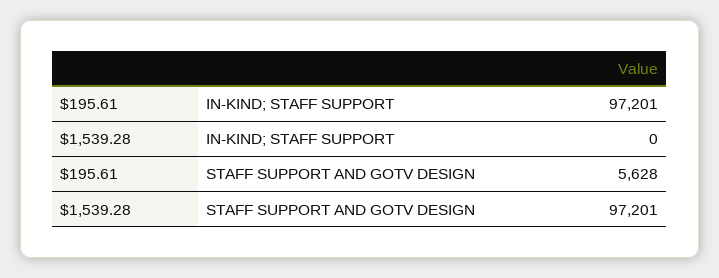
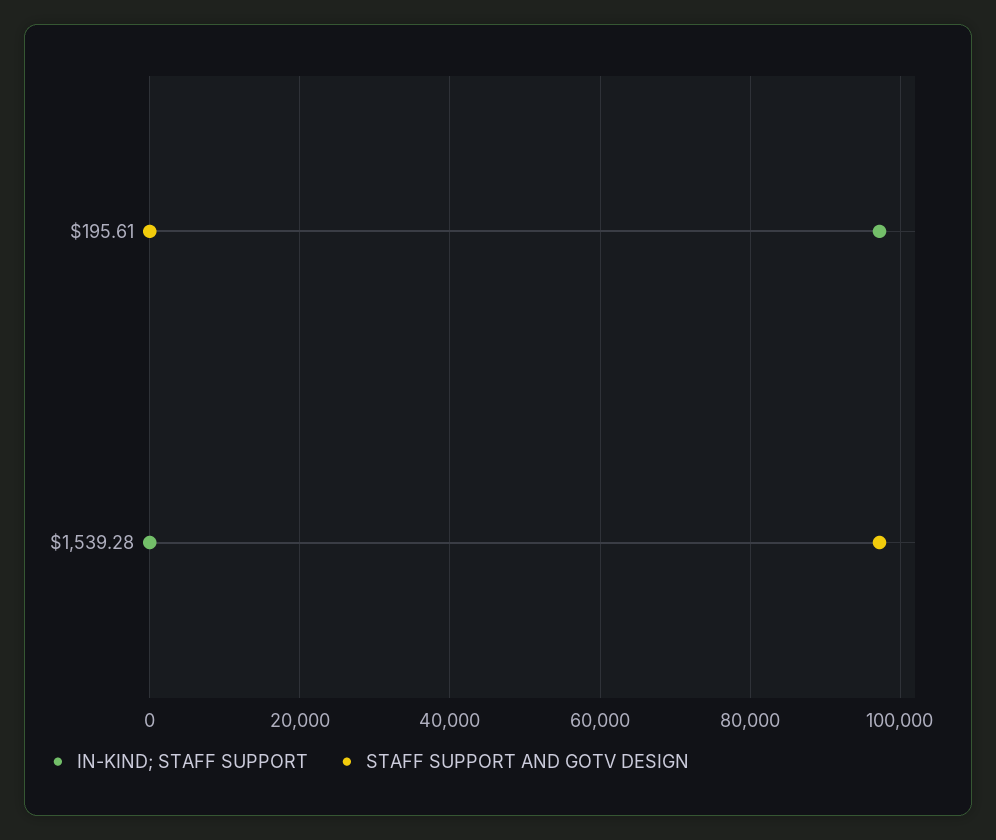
  {
    "IN-KIND; STAFF SUPPORT": {
      "$195.61": 97201,
      "$1,539.28": 0
    },
    "STAFF SUPPORT AND GOTV DESIGN": {
-     "$195.61": 5628,
+     "$195.61": 0,
      "$1,539.28": 97201
    }
  }

